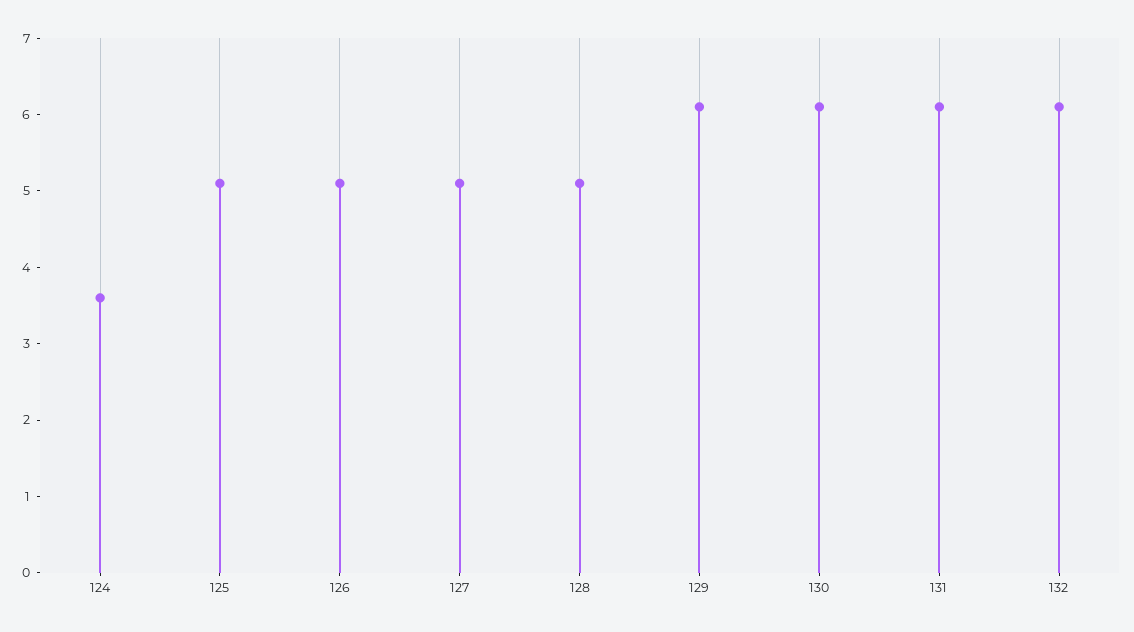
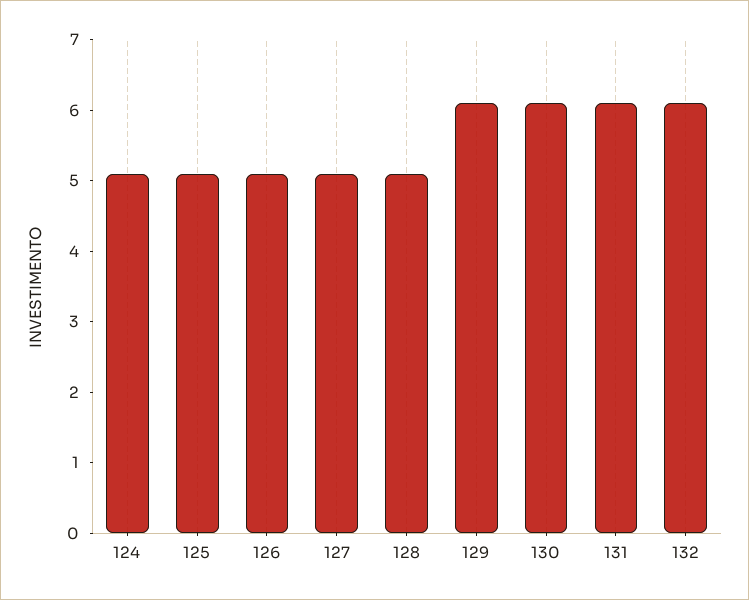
  {
-   "124": 3.5,
+   "124": 5,
    "125": 5,
    "126": 5,
    "127": 5,
    "128": 5,
    "129": 6,
    "130": 6,
    "131": 6,
    "132": 6
  }

